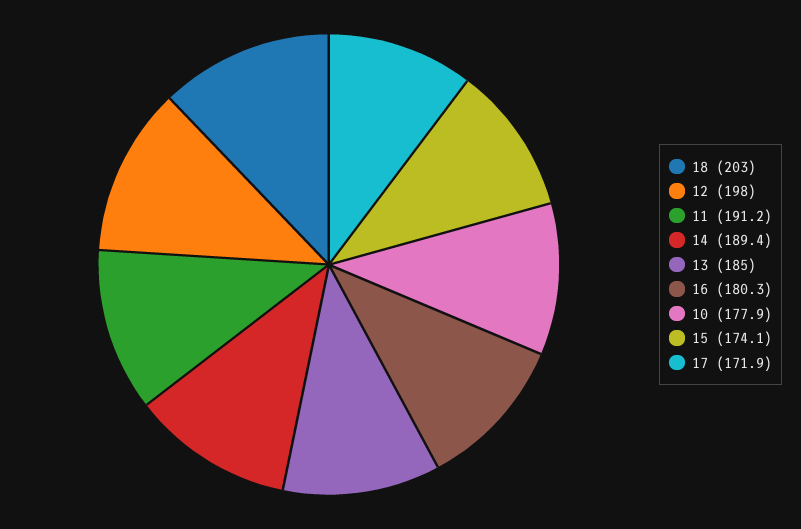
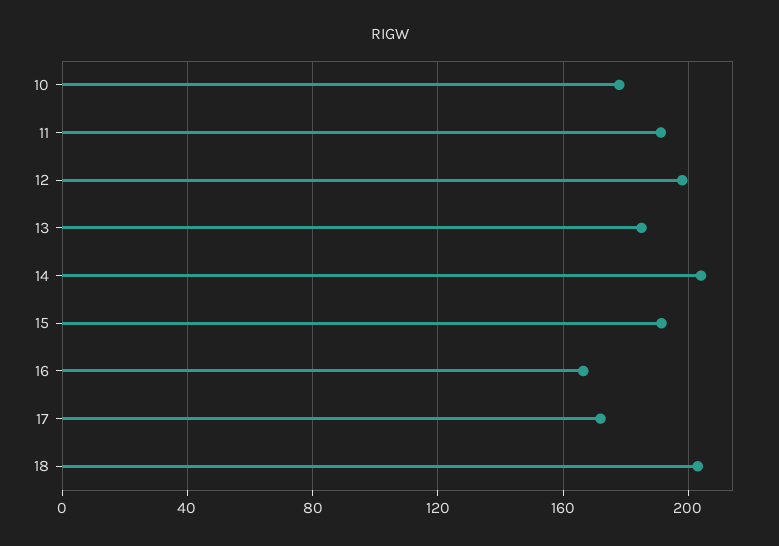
  {
    "18": 203,
    "12": 198,
    "11": 191.2,
-   "14": 189.4,
+   "14": 205,
    "13": 185,
-   "16": 180.3,
+   "16": 165,
    "10": 177.9,
-   "15": 174.1,
+   "15": 190,
    "17": 171.9
  }

